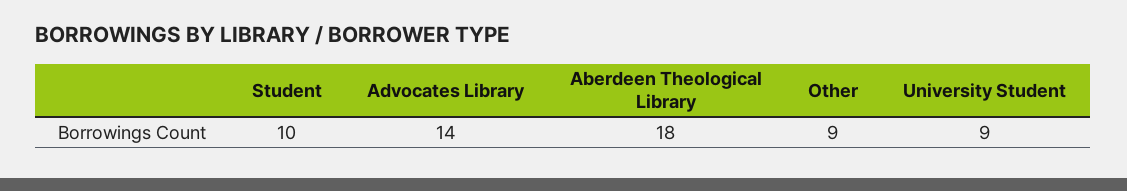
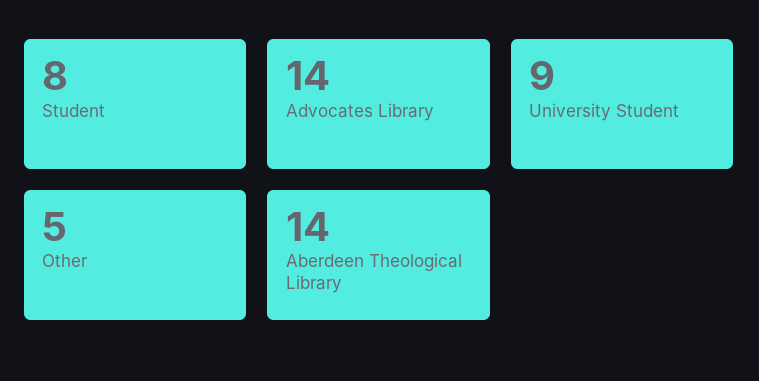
  {
-   "Student": 10,
+   "Student": 8,
    "Advocates Library": 14,
-   "Aberdeen Theological Library": 18,
+   "Aberdeen Theological Library": 14,
-   "Other": 9,
+   "Other": 5,
    "University Student": 9
  }

